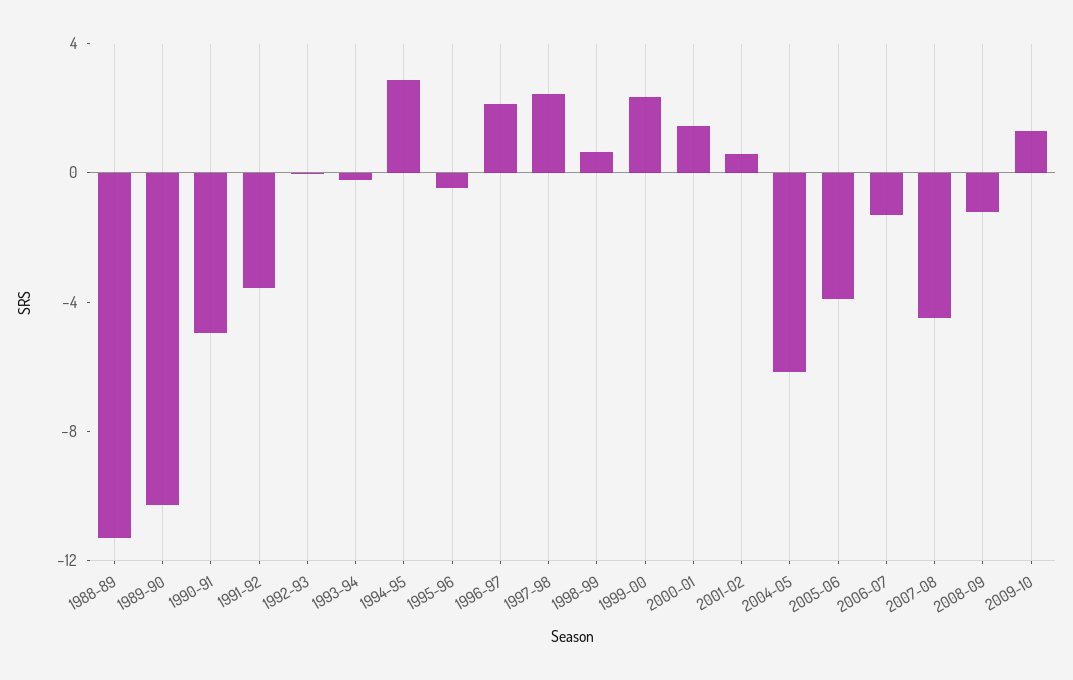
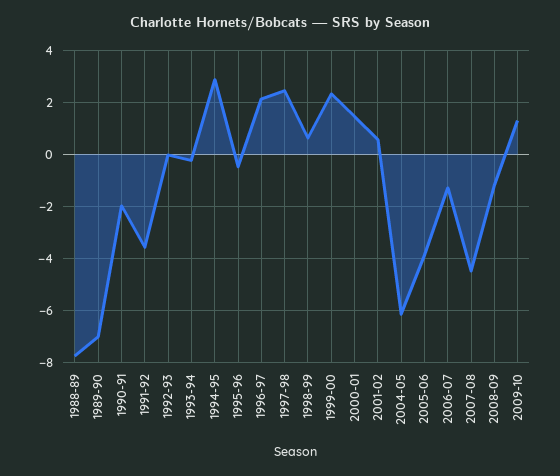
  {
-   "1988-89": -11,
+   "1988-89": -7.75,
-   "1989-90": -10,
+   "1989-90": -7,
-   "1990-91": -5,
+   "1990-91": -2,
    "1991-92": -3.5,
    "1992-93": 0,
    "1993-94": -0.25,
    "1994-95": 2.75,
    "1995-96": -0.5,
    "1996-97": 2.25,
    "1997-98": 2.5,
    "1998-99": 0.75,
    "1999-00": 2.25,
    "2000-01": 1.5,
    "2001-02": 0.5,
    "2004-05": -6.25,
    "2005-06": -4,
    "2006-07": -1.25,
    "2007-08": -4.5,
    "2008-09": -1.25,
    "2009-10": 1.25
  }

